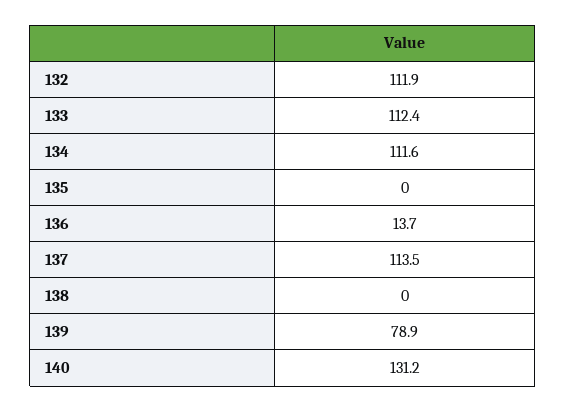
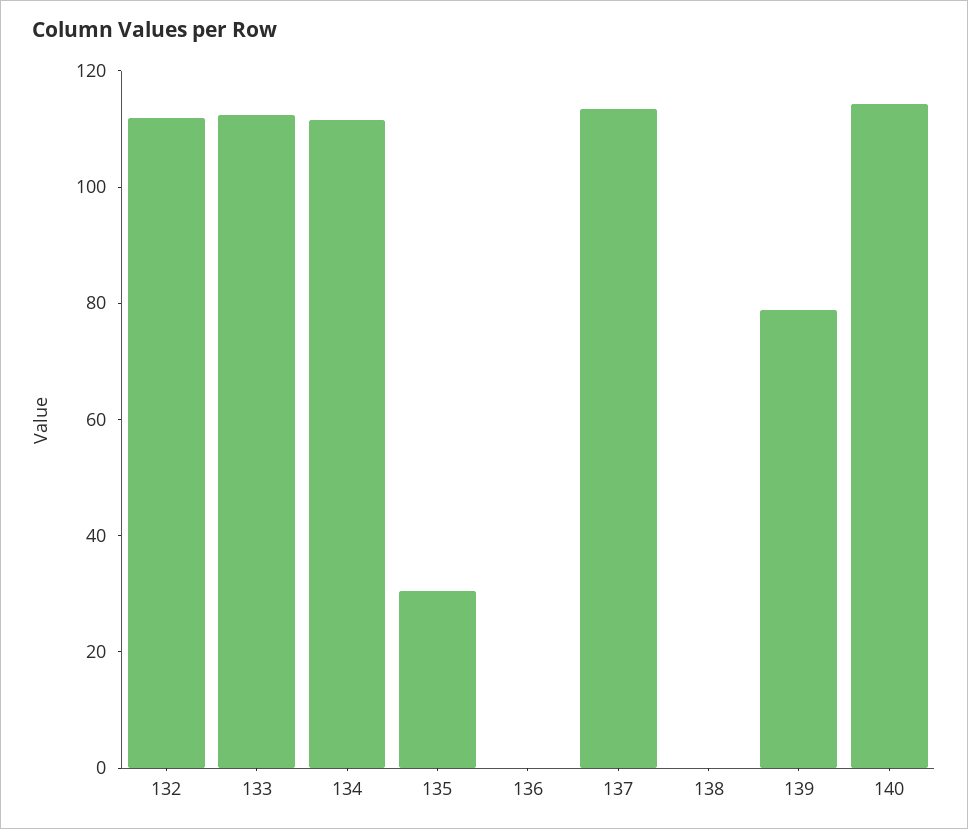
  {
    "132": 111.9,
    "133": 112.4,
    "134": 111.6,
-   "135": 0,
+   "135": 30,
-   "136": 13.7,
+   "136": 0,
    "137": 113.5,
    "138": 0,
    "139": 78.9,
-   "140": 131.2
+   "140": 115
  }

